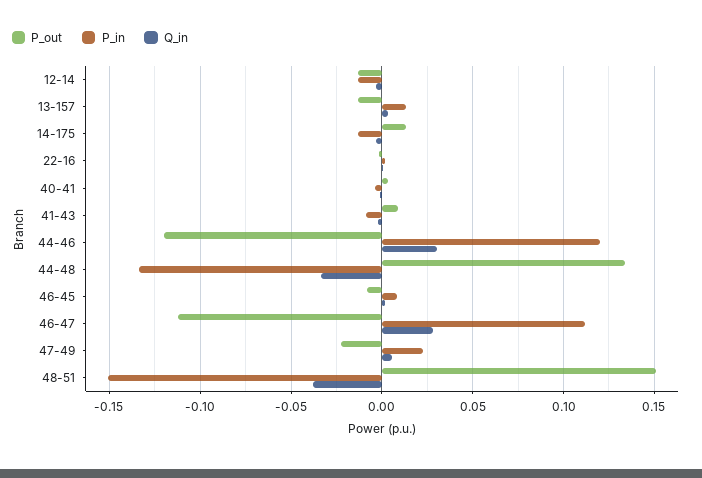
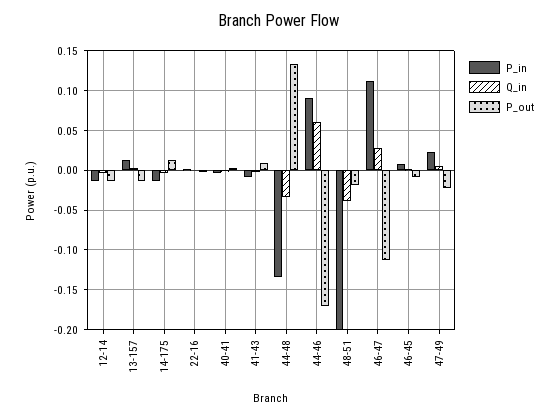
  {
    "P_out": {
      "12-14": -0.015,
      "13-157": -0.015,
      "14-175": 0.015,
      "22-16": 0,
      "40-41": 0.005,
      "41-43": 0.01,
-     "44-46": -0.12,
+     "44-46": -0.17,
      "44-48": 0.135,
      "46-45": -0.01,
      "46-47": -0.11,
      "47-49": -0.025,
-     "48-51": 0.15
+     "48-51": -0.02
    },
    "P_in": {
      "12-14": -0.015,
      "13-157": 0.015,
      "14-175": -0.015,
      "22-16": 0,
      "40-41": -0.005,
      "41-43": -0.01,
-     "44-46": 0.12,
+     "44-46": 0.09,
      "44-48": -0.135,
      "46-45": 0.01,
      "46-47": 0.11,
      "47-49": 0.025,
-     "48-51": -0.15
+     "48-51": -0.2
    },
    "Q_in": {
      "12-14": -0.005,
      "13-157": 0.005,
      "14-175": -0.005,
      "22-16": 0,
      "40-41": 0,
      "41-43": 0,
-     "44-46": 0.03,
+     "44-46": 0.06,
      "44-48": -0.035,
      "46-45": 0,
      "46-47": 0.03,
      "47-49": 0.005,
      "48-51": -0.04
    }
  }

